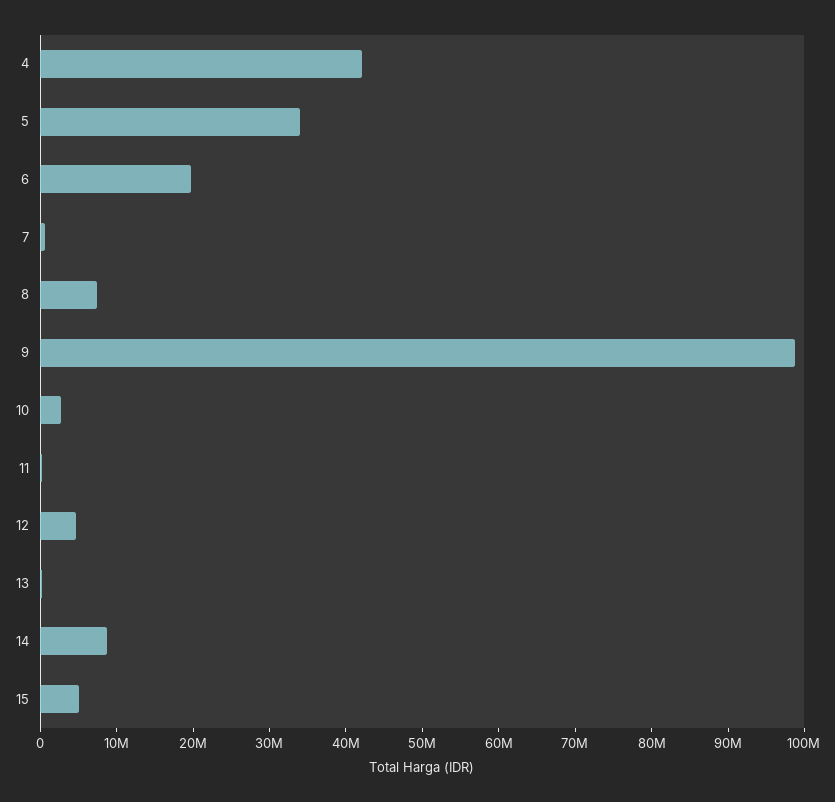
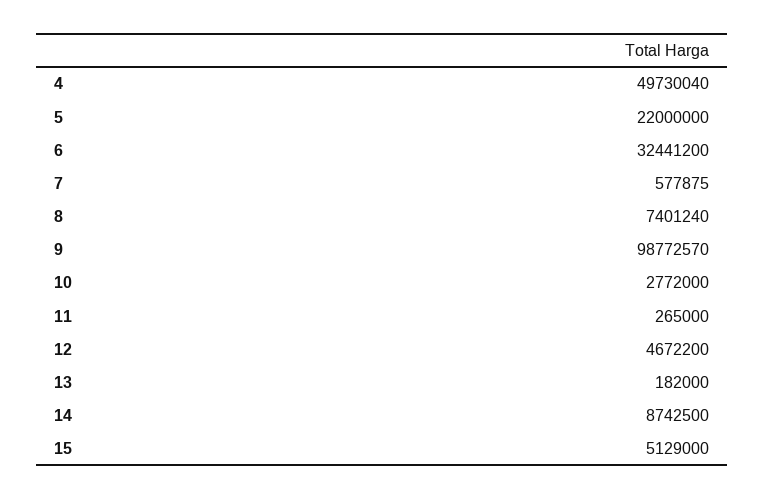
  {
-   "4": 42000000,
+   "4": 49730040,
-   "5": 34000000,
+   "5": 22000000,
-   "6": 20000000,
+   "6": 32441200,
    "7": 577875,
    "8": 7401240,
    "9": 98772570,
    "10": 2772000,
    "11": 265000,
    "12": 4672200,
    "13": 182000,
    "14": 8742500,
    "15": 5129000
  }

